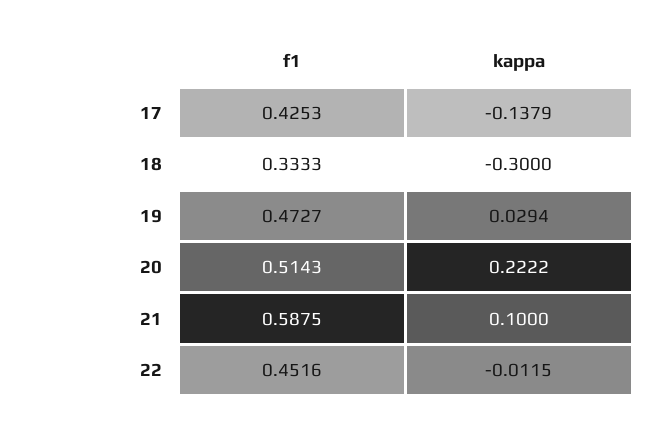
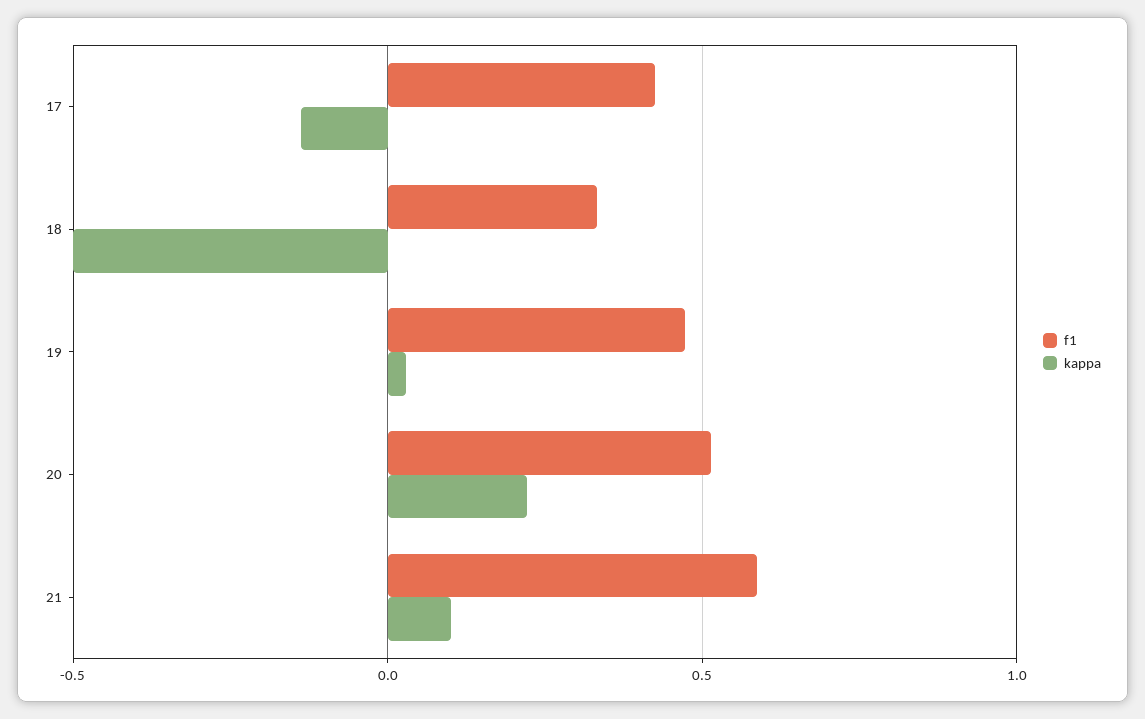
  {
    "f1": {
      "17": 0.4253,
      "18": 0.3333,
      "19": 0.4727,
      "20": 0.5143,
-     "21": 0.5875,
+     "21": 0.5875
-     "22": 0.4516
    },
    "kappa": {
      "17": -0.1379,
-     "18": -0.3,
+     "18": -0.5,
      "19": 0.0294,
      "20": 0.2222,
-     "21": 0.1,
+     "21": 0.1
-     "22": -0.0115
    }
  }

